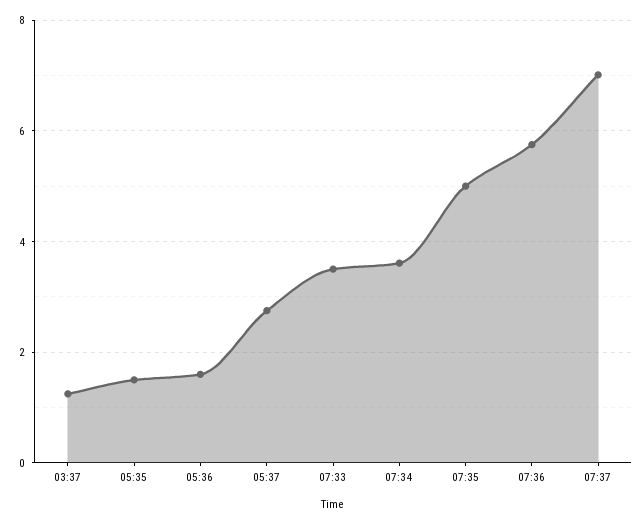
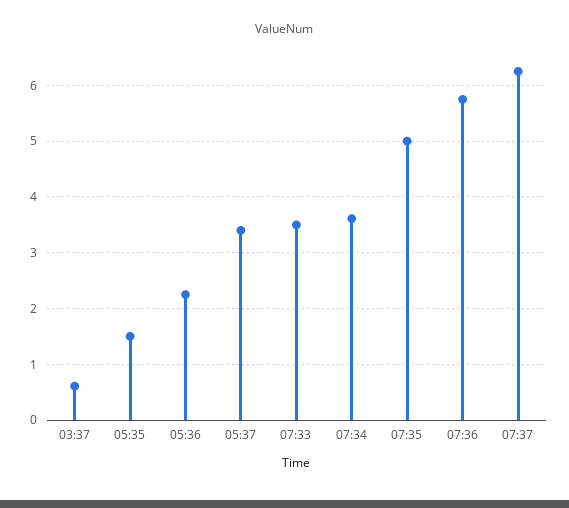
  {
-   "03:37": 1.2,
+   "03:37": 0.6,
    "05:35": 1.6,
-   "05:36": 1.6,
+   "05:36": 2.2,
-   "05:37": 2.8,
+   "05:37": 3.4,
    "07:33": 3.6,
    "07:34": 3.6,
    "07:35": 5,
    "07:36": 5.8,
-   "07:37": 7
+   "07:37": 6.2
  }

